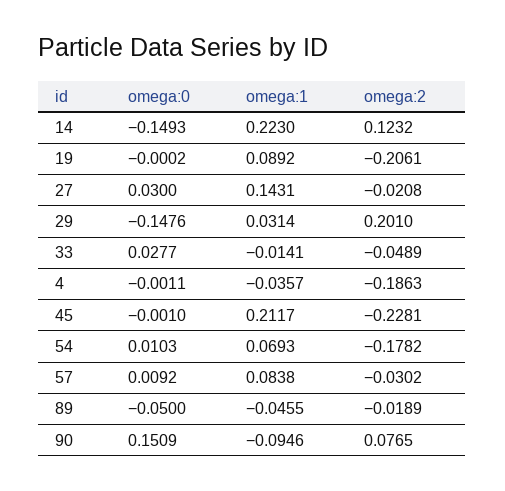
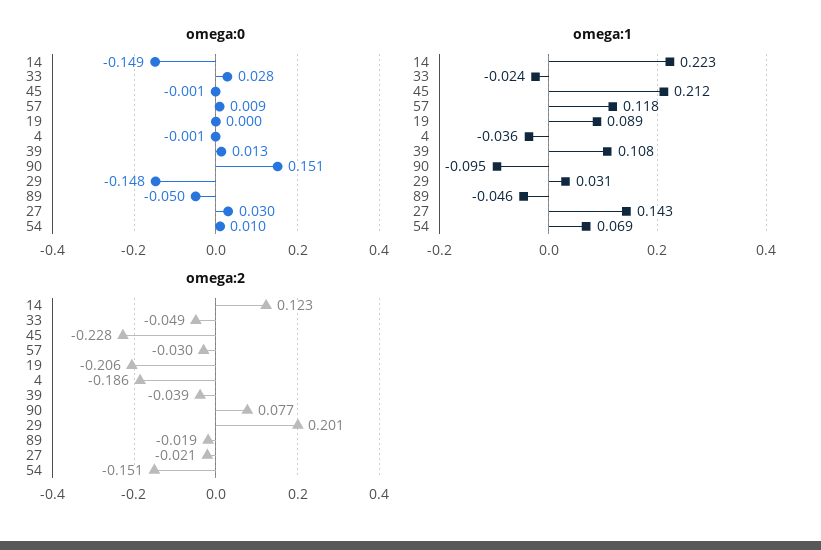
  {
    "omega:0": {
      "14": -0.1493,
      "19": -0.0002,
      "27": 0.03,
      "29": -0.1476,
      "33": 0.0277,
      "4": -0.0011,
      "45": -0.001,
      "54": 0.0103,
      "57": 0.0092,
      "89": -0.05,
-     "90": 0.1509
+     "90": 0.1509,
+     "39": 0.013
    },
    "omega:1": {
      "14": 0.223,
      "19": 0.0892,
      "27": 0.1431,
      "29": 0.0314,
-     "33": -0.0141,
+     "33": -0.024,
      "4": -0.0357,
      "45": 0.2117,
      "54": 0.0693,
-     "57": 0.0838,
+     "57": 0.118,
      "89": -0.0455,
-     "90": -0.0946
+     "90": -0.0946,
+     "39": 0.108
    },
    "omega:2": {
      "14": 0.1232,
      "19": -0.2061,
      "27": -0.0208,
      "29": 0.201,
      "33": -0.0489,
      "4": -0.1863,
      "45": -0.2281,
-     "54": -0.1782,
+     "54": -0.151,
      "57": -0.0302,
      "89": -0.0189,
-     "90": 0.0765
+     "90": 0.0765,
+     "39": -0.039
    }
  }

